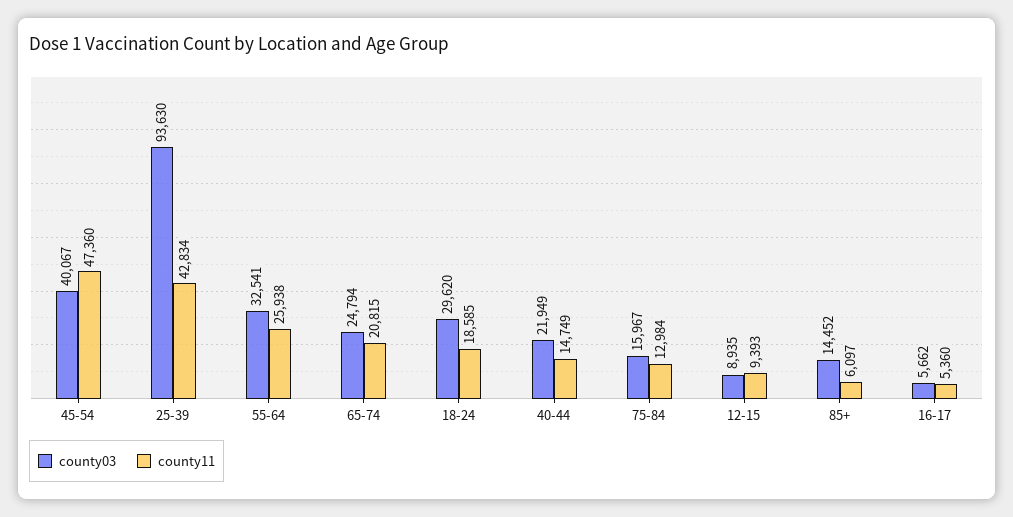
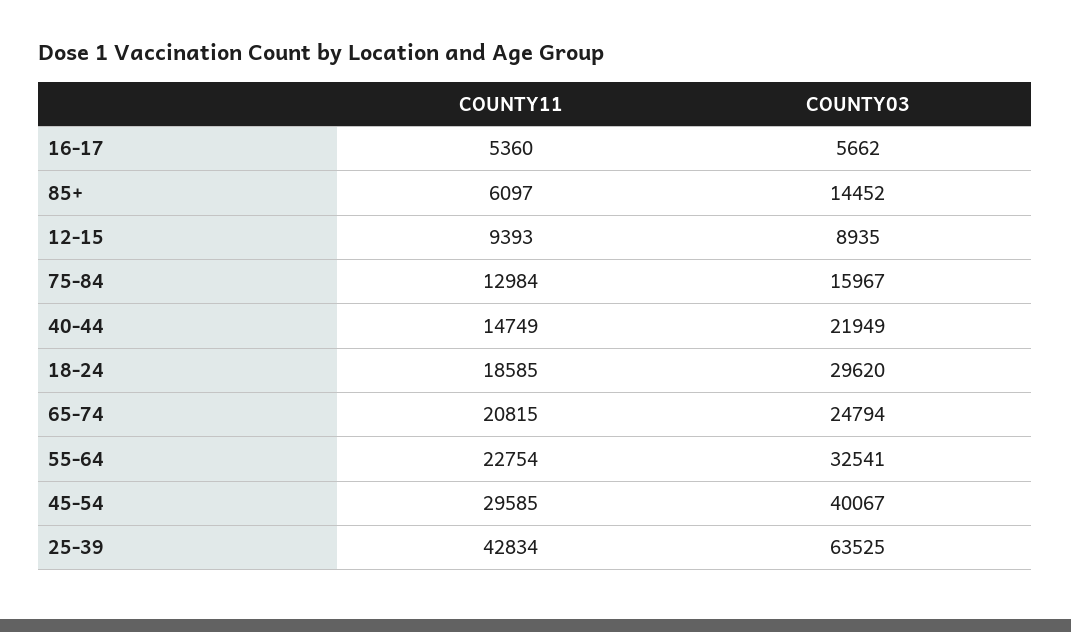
  {
    "county03": {
      "45-54": 40067,
-     "25-39": 93630,
+     "25-39": 63525,
      "55-64": 32541,
      "65-74": 24794,
      "18-24": 29620,
      "40-44": 21949,
      "75-84": 15967,
      "12-15": 8935,
      "85+": 14452,
      "16-17": 5662
    },
    "county11": {
-     "45-54": 47360,
+     "45-54": 29585,
      "25-39": 42834,
-     "55-64": 25938,
+     "55-64": 22754,
      "65-74": 20815,
      "18-24": 18585,
      "40-44": 14749,
      "75-84": 12984,
      "12-15": 9393,
      "85+": 6097,
      "16-17": 5360
    }
  }

